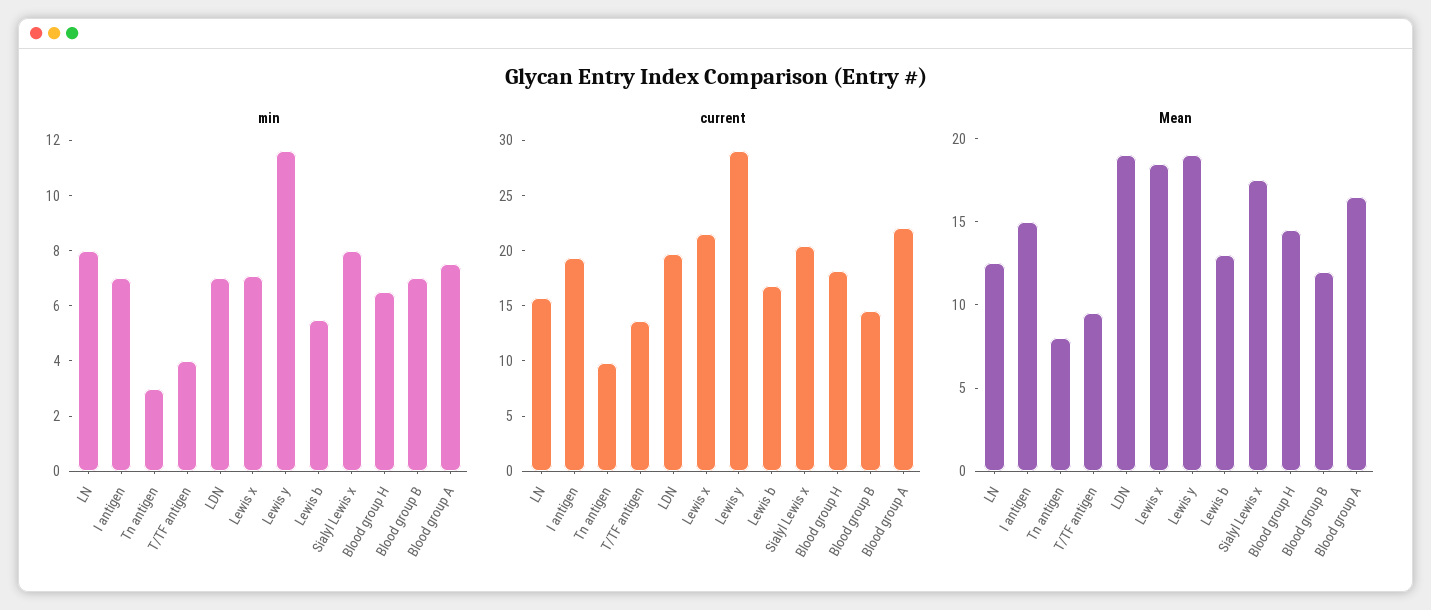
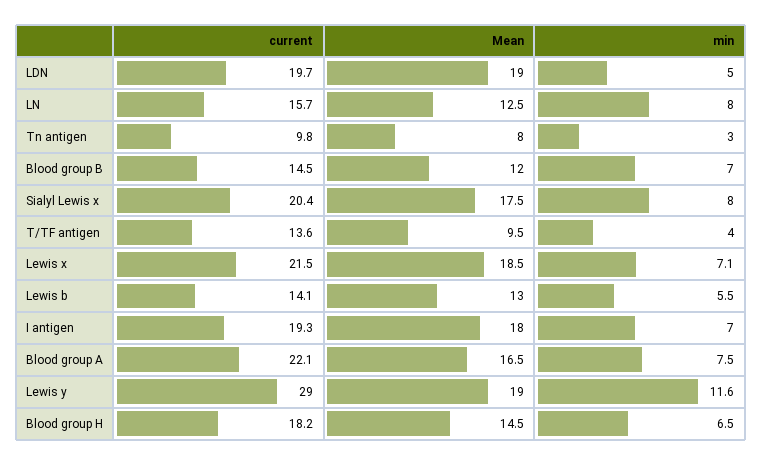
  {
    "min": {
      "LN": 8,
      "I antigen": 7,
      "Tn antigen": 3,
      "T/TF antigen": 4,
-     "LDN": 7,
+     "LDN": 5,
      "Lewis x": 7.1,
      "Lewis y": 11.6,
      "Lewis b": 5.5,
      "Sialyl Lewis x": 8,
      "Blood group H": 6.5,
      "Blood group B": 7,
      "Blood group A": 7.5
    },
    "current": {
      "LN": 15.7,
      "I antigen": 19.3,
      "Tn antigen": 9.8,
      "T/TF antigen": 13.6,
      "LDN": 19.7,
      "Lewis x": 21.5,
      "Lewis y": 29,
-     "Lewis b": 17,
+     "Lewis b": 14.1,
      "Sialyl Lewis x": 20.4,
      "Blood group H": 18.2,
      "Blood group B": 14.5,
      "Blood group A": 22.1
    },
    "Mean": {
      "LN": 12.5,
-     "I antigen": 15,
+     "I antigen": 18,
      "Tn antigen": 8,
      "T/TF antigen": 9.5,
      "LDN": 19,
      "Lewis x": 18.5,
      "Lewis y": 19,
      "Lewis b": 13,
      "Sialyl Lewis x": 17.5,
      "Blood group H": 14.5,
      "Blood group B": 12,
      "Blood group A": 16.5
    }
  }

